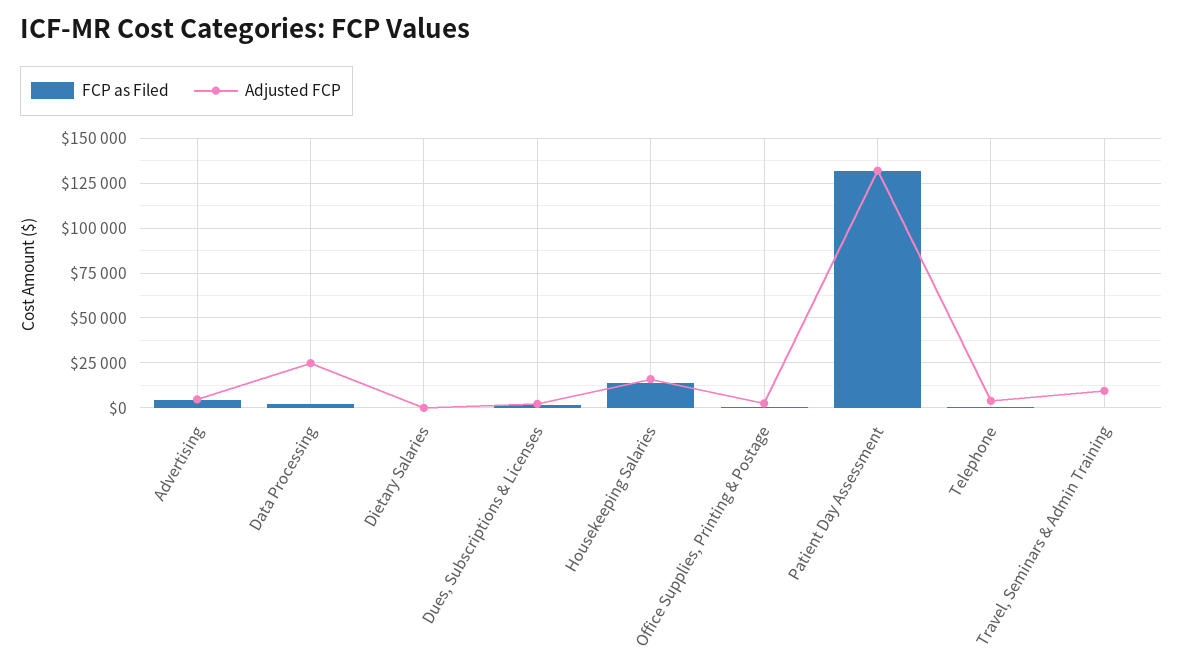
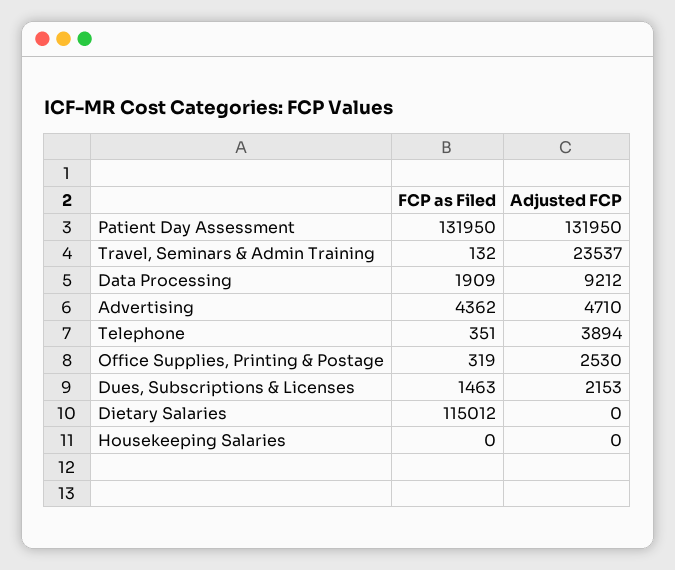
  {
    "FCP as Filed": {
      "Advertising": 4362,
      "Data Processing": 1909,
-     "Dietary Salaries": 0,
+     "Dietary Salaries": 115012,
      "Dues, Subscriptions & Licenses": 1463,
-     "Housekeeping Salaries": 15000,
+     "Housekeeping Salaries": 0,
      "Office Supplies, Printing & Postage": 319,
      "Patient Day Assessment": 131950,
      "Telephone": 351,
      "Travel, Seminars & Admin Training": 132
    },
    "Adjusted FCP": {
      "Advertising": 4710,
-     "Data Processing": 25000,
+     "Data Processing": 9212,
      "Dietary Salaries": 0,
      "Dues, Subscriptions & Licenses": 2153,
-     "Housekeeping Salaries": 15000,
+     "Housekeeping Salaries": 0,
      "Office Supplies, Printing & Postage": 2530,
      "Patient Day Assessment": 131950,
      "Telephone": 3894,
-     "Travel, Seminars & Admin Training": 10000
+     "Travel, Seminars & Admin Training": 23537
    }
  }

